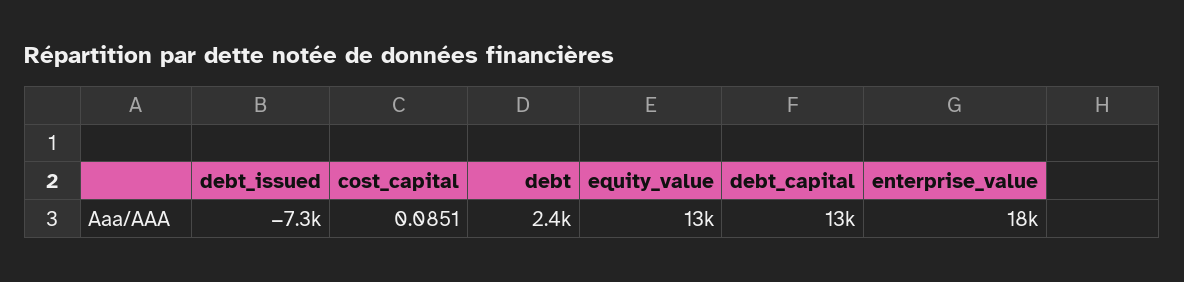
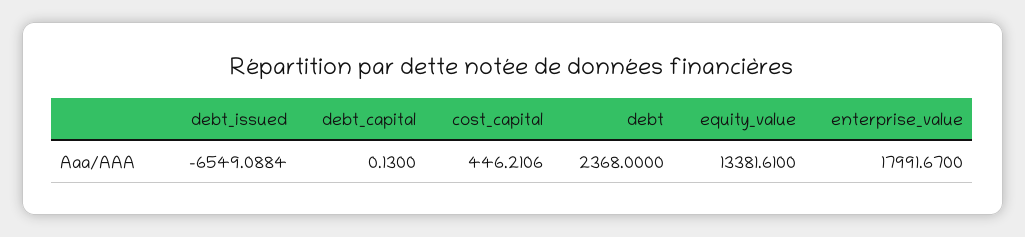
  {
-   "debt_issued": -7300,
+   "debt_issued": -6549.0884,
-   "cost_capital": 0.0851,
+   "cost_capital": 446.2106,
    "debt": 2368,
    "equity_value": 13381.61,
-   "debt_capital": 13000,
+   "debt_capital": 0.13,
    "enterprise_value": 17991.67
  }

